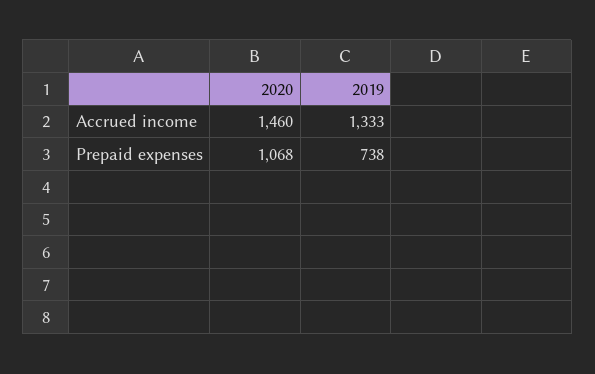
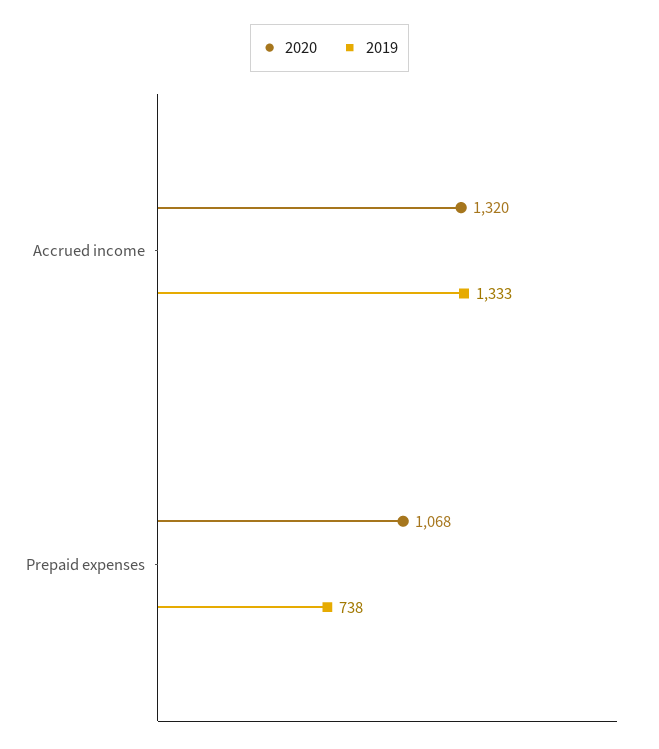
  {
    "2020": {
-     "Accrued income": 1460,
+     "Accrued income": 1320,
      "Prepaid expenses": 1068
    },
    "2019": {
      "Accrued income": 1333,
      "Prepaid expenses": 738
    }
  }

